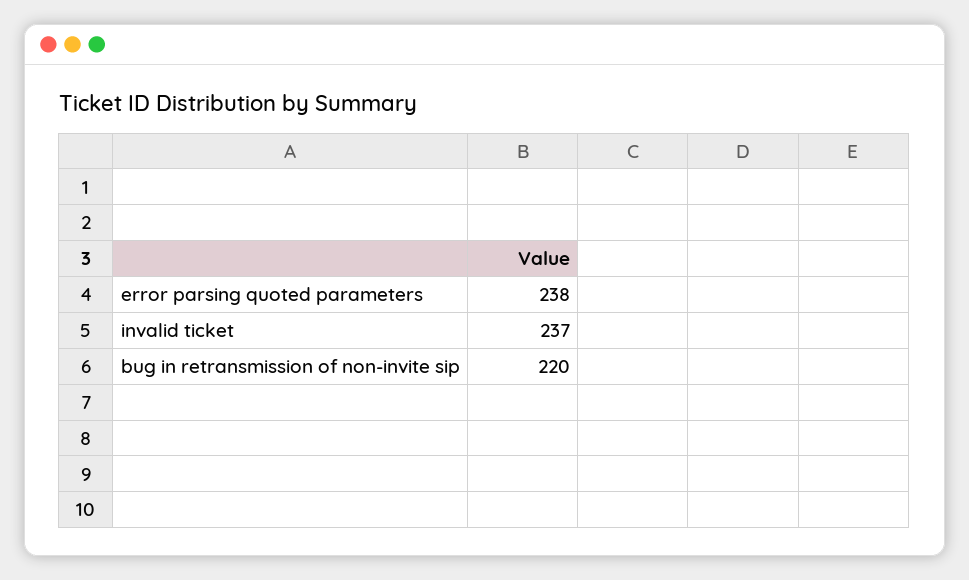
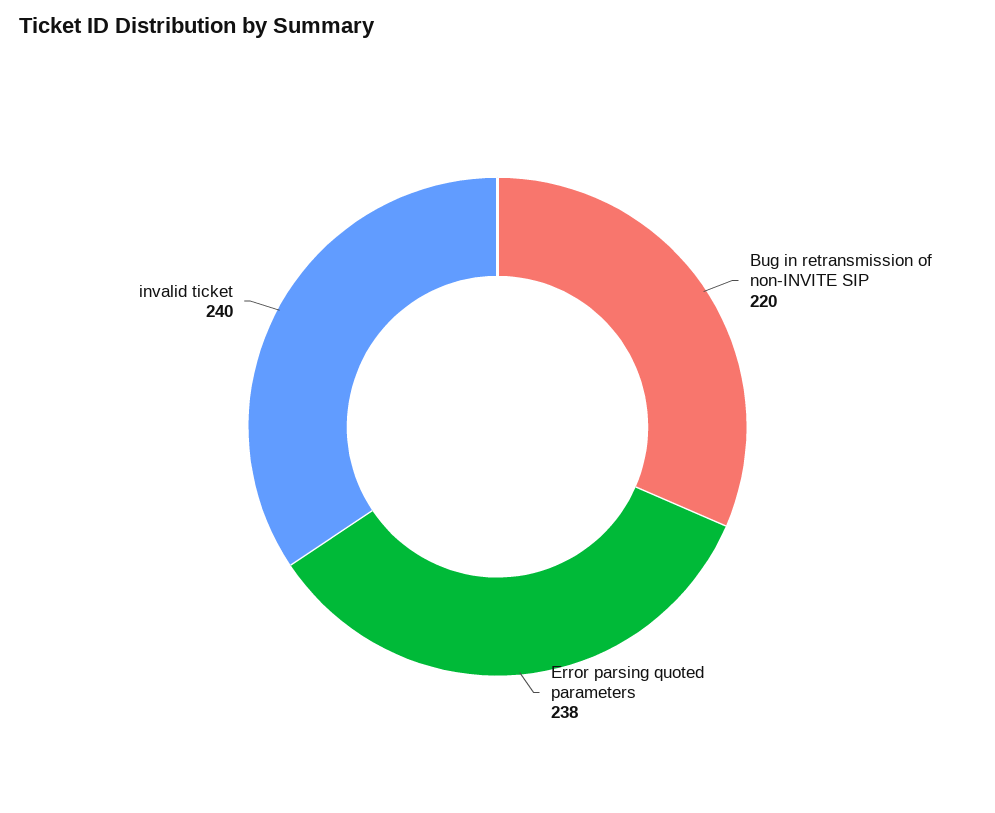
  {
    "error parsing quoted parameters": 238,
-   "invalid ticket": 237,
+   "invalid ticket": 240,
    "bug in retransmission of non-invite sip": 220
  }

